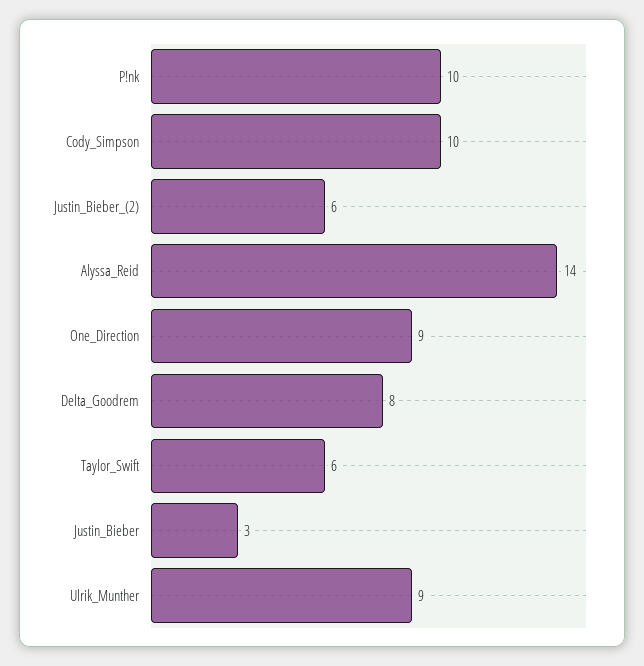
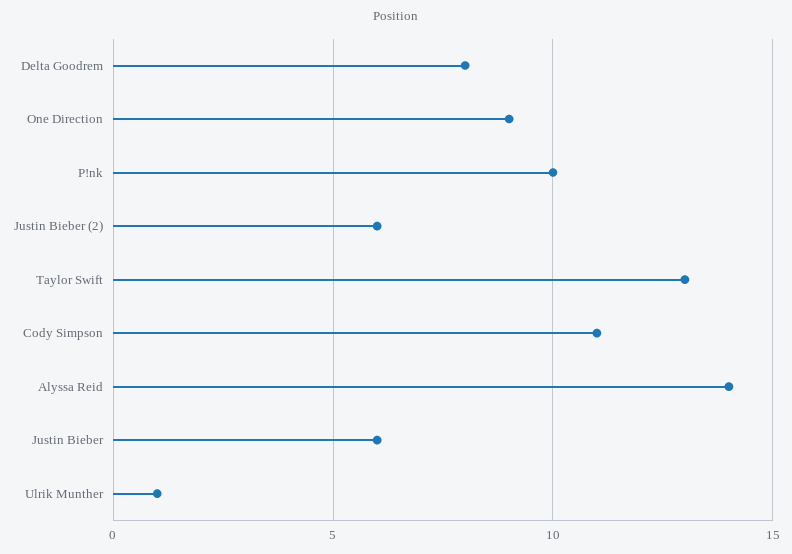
  {
    "P!nk": 10,
-   "Cody_Simpson": 10,
+   "Cody_Simpson": 11,
    "Justin_Bieber_(2)": 6,
    "Alyssa_Reid": 14,
    "One_Direction": 9,
    "Delta_Goodrem": 8,
-   "Taylor_Swift": 6,
+   "Taylor_Swift": 13,
-   "Justin_Bieber": 3,
+   "Justin_Bieber": 6,
-   "Ulrik_Munther": 9
+   "Ulrik_Munther": 1
  }

